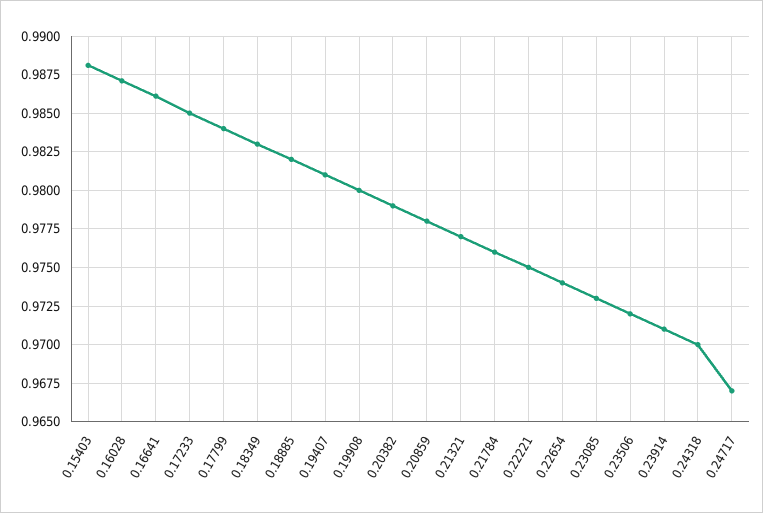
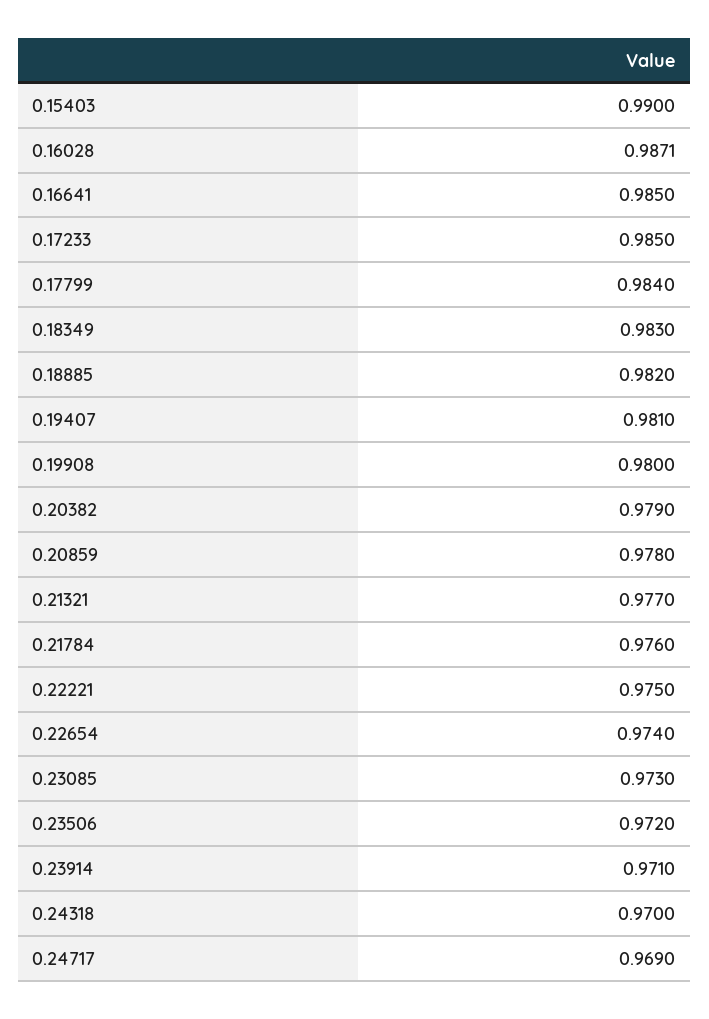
  {
-   "0.15403": 0.988,
+   "0.15403": 0.99,
    "0.16028": 0.9871,
-   "0.16641": 0.986,
+   "0.16641": 0.985,
    "0.17233": 0.985,
    "0.17799": 0.984,
    "0.18349": 0.983,
    "0.18885": 0.982,
    "0.19407": 0.981,
    "0.19908": 0.98,
    "0.20382": 0.979,
    "0.20859": 0.978,
    "0.21321": 0.977,
    "0.21784": 0.976,
    "0.22221": 0.975,
    "0.22654": 0.974,
    "0.23085": 0.973,
    "0.23506": 0.972,
    "0.23914": 0.971,
    "0.24318": 0.97,
-   "0.24717": 0.967
+   "0.24717": 0.969
  }

